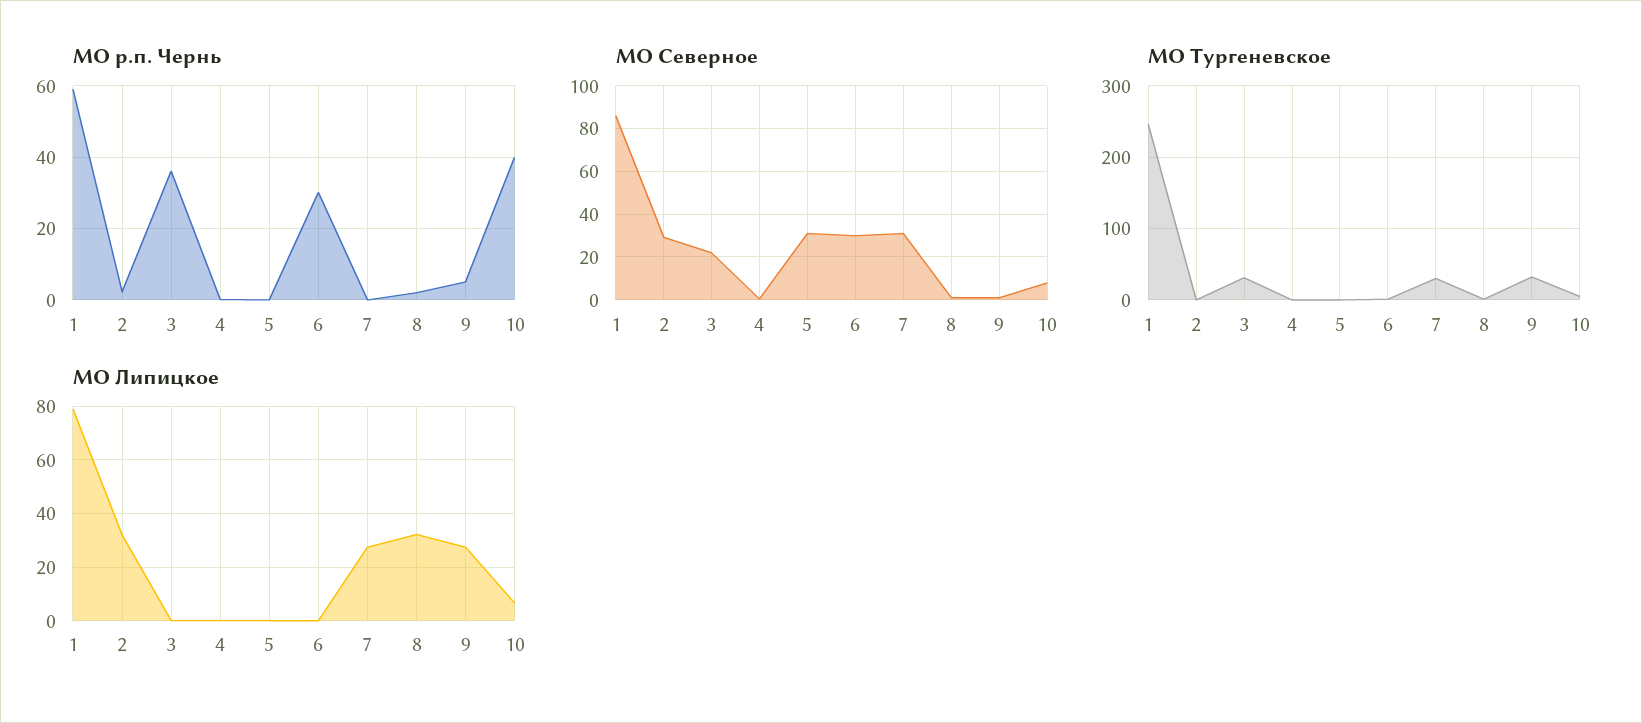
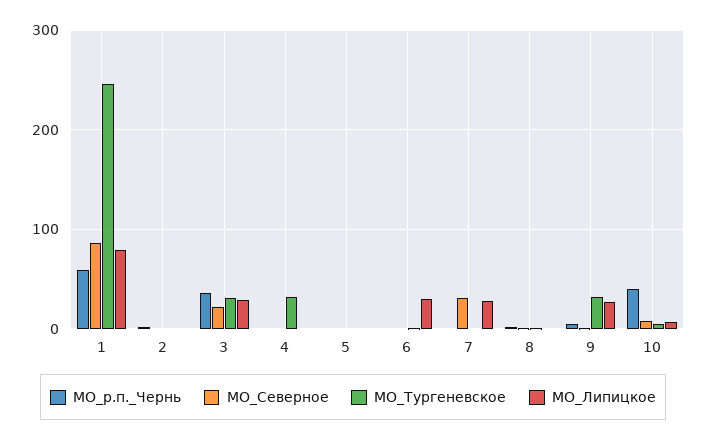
  {
    "МО р.п. Чернь": {
      "1": 60,
      "2": 2,
      "3": 36,
      "4": 0,
      "5": 0,
-     "6": 30,
+     "6": 0,
      "7": 0,
      "8": 2,
      "9": 6,
      "10": 40
    },
    "МО Северное": {
      "1": 85,
-     "2": 30,
+     "2": 0,
      "3": 20,
      "4": 0,
-     "5": 30,
+     "5": 0,
-     "6": 30,
+     "6": 0,
      "7": 30,
      "8": 0,
      "9": 0,
      "10": 10
    },
    "МО Тургеневское": {
      "1": 250,
      "2": 0,
      "3": 30,
-     "4": 0,
+     "4": 30,
      "5": 0,
      "6": 0,
-     "7": 30,
+     "7": 0,
      "8": 0,
      "9": 30,
      "10": 0
    },
    "МО Липицкое": {
      "1": 80,
-     "2": 32.5,
+     "2": 0,
-     "3": 0,
+     "3": 30,
      "4": 0,
      "5": 0,
-     "6": 0,
+     "6": 30,
      "7": 27.5,
-     "8": 32.5,
+     "8": 0,
      "9": 27.5,
      "10": 7.5
    }
  }

